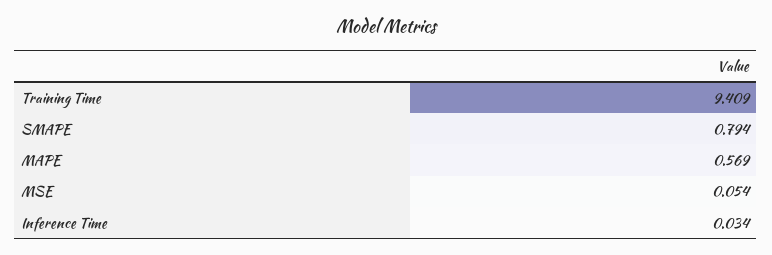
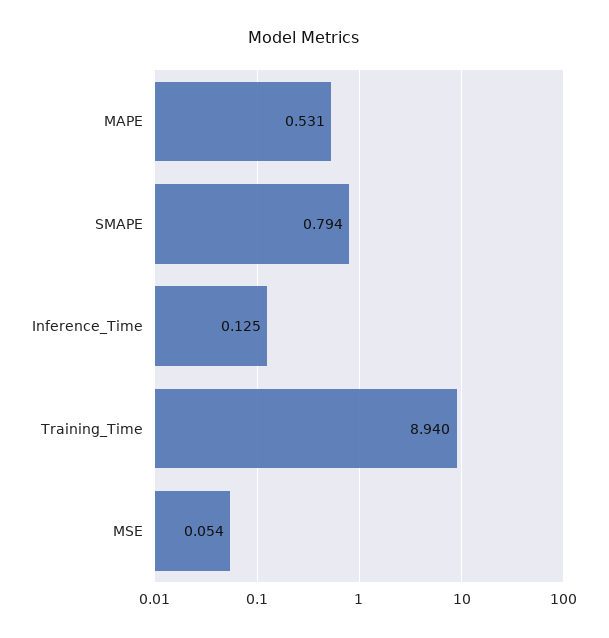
  {
-   "Training Time": 9.409,
+   "Training Time": 8.94,
    "SMAPE": 0.794,
-   "MAPE": 0.569,
+   "MAPE": 0.531,
    "MSE": 0.054,
-   "Inference Time": 0.034
+   "Inference Time": 0.125
  }

